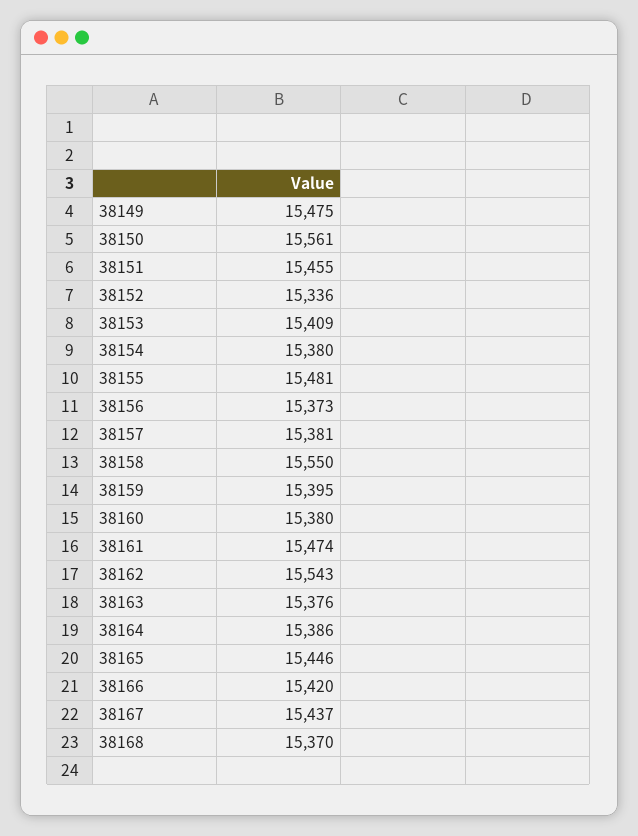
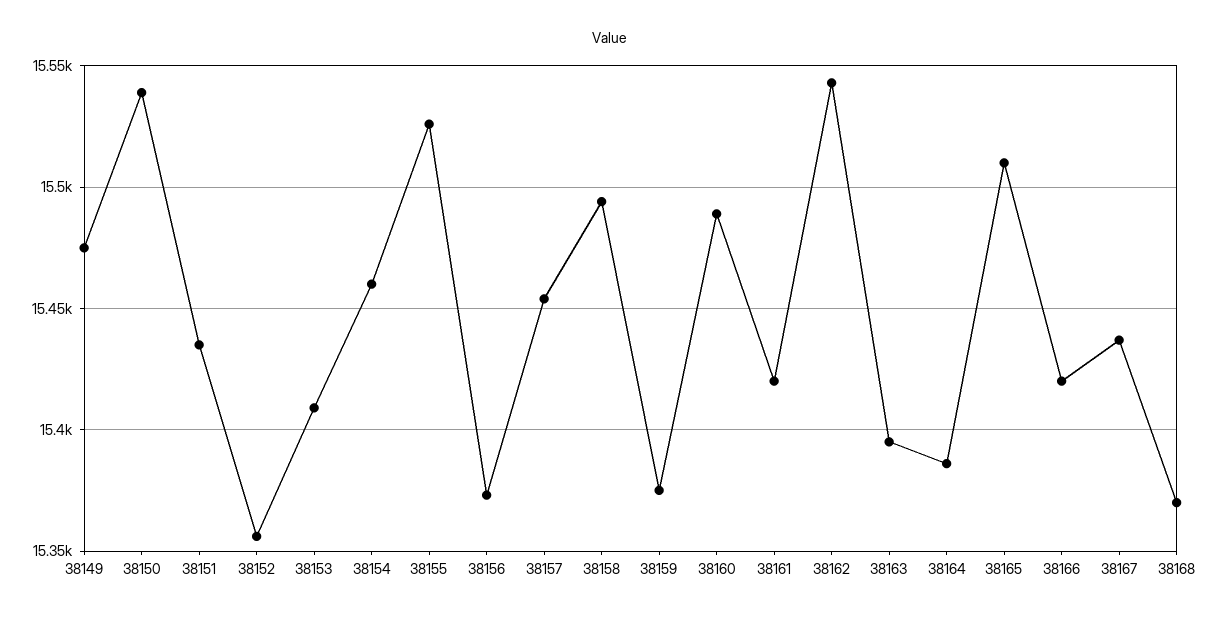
  {
    "38149": 15475,
-   "38150": 15561,
+   "38150": 15540,
-   "38151": 15455,
+   "38151": 15435,
-   "38152": 15336,
+   "38152": 15355,
    "38153": 15409,
-   "38154": 15380,
+   "38154": 15460,
-   "38155": 15481,
+   "38155": 15525,
    "38156": 15373,
-   "38157": 15381,
+   "38157": 15455,
-   "38158": 15550,
+   "38158": 15495,
-   "38159": 15395,
+   "38159": 15375,
-   "38160": 15380,
+   "38160": 15490,
-   "38161": 15474,
+   "38161": 15420,
    "38162": 15543,
-   "38163": 15376,
+   "38163": 15395,
    "38164": 15386,
-   "38165": 15446,
+   "38165": 15510,
    "38166": 15420,
    "38167": 15437,
    "38168": 15370
  }

